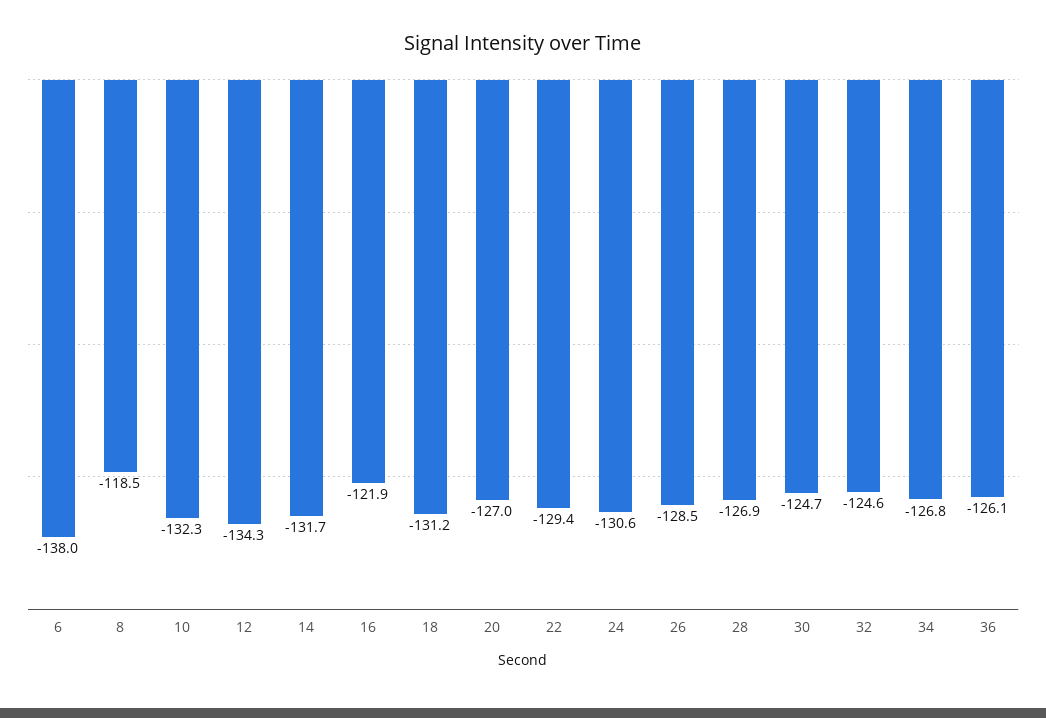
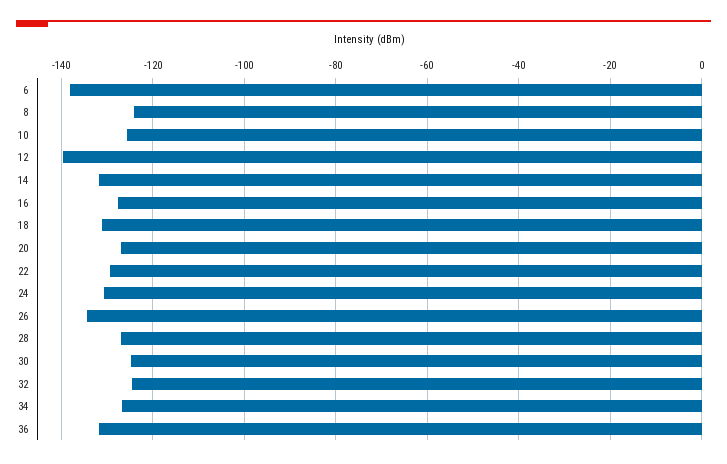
  {
    "6": -138,
-   "8": -118.5,
+   "8": -124,
-   "10": -132.3,
+   "10": -126,
-   "12": -134.3,
+   "12": -140,
    "14": -131.7,
-   "16": -121.9,
+   "16": -128,
    "18": -131.2,
    "20": -127,
    "22": -129.4,
    "24": -130.6,
-   "26": -128.5,
+   "26": -134,
    "28": -126.9,
    "30": -124.7,
    "32": -124.6,
    "34": -126.8,
-   "36": -126.1
+   "36": -132
  }

